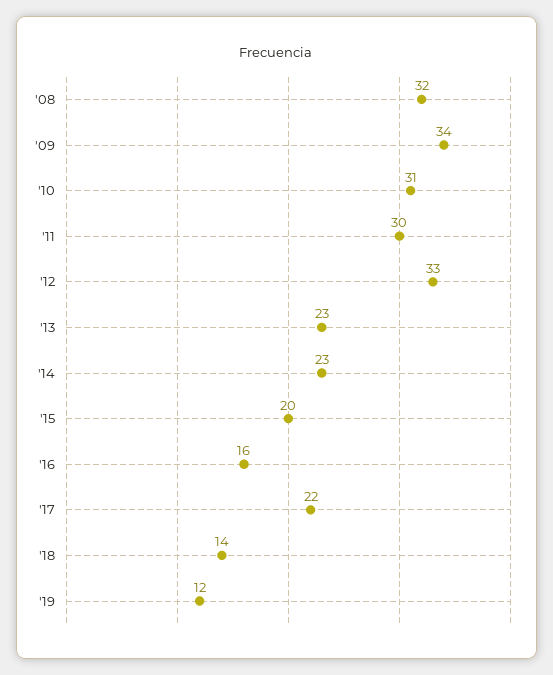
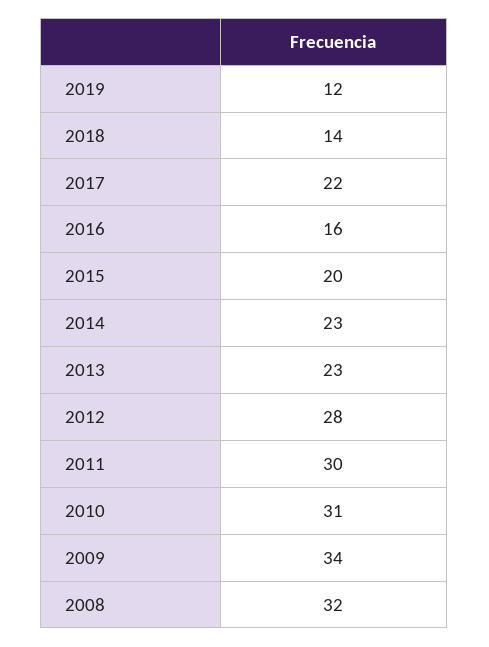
  {
    "'08": 32,
    "'09": 34,
    "'10": 31,
    "'11": 30,
-   "'12": 33,
+   "'12": 28,
    "'13": 23,
    "'14": 23,
    "'15": 20,
    "'16": 16,
    "'17": 22,
    "'18": 14,
    "'19": 12
  }

